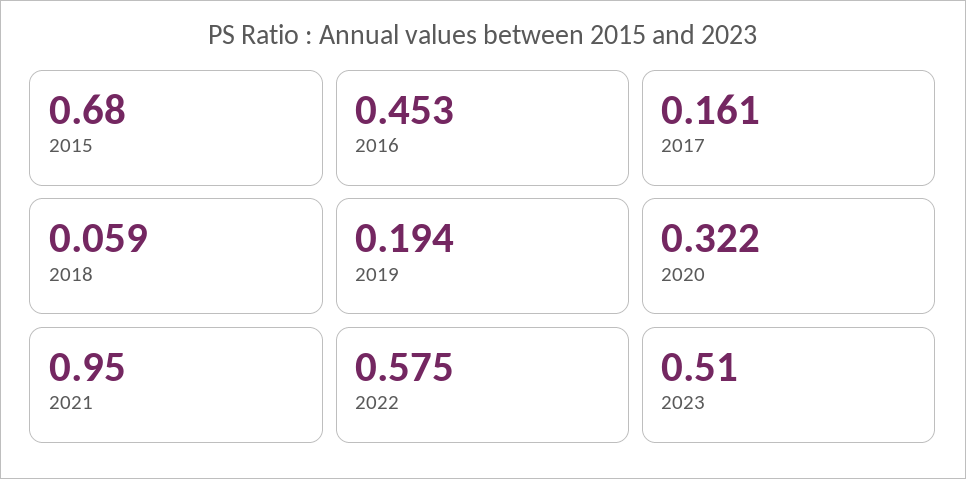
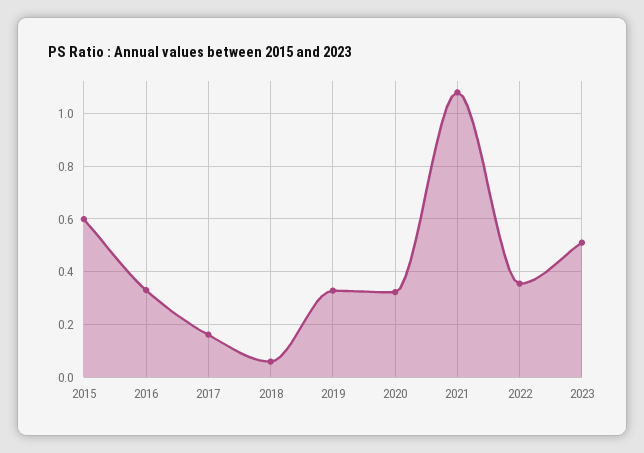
  {
-   "2015": 0.68,
+   "2015": 0.6,
-   "2016": 0.453,
+   "2016": 0.325,
    "2017": 0.161,
    "2018": 0.059,
-   "2019": 0.194,
+   "2019": 0.325,
    "2020": 0.322,
-   "2021": 0.95,
+   "2021": 1.075,
-   "2022": 0.575,
+   "2022": 0.35,
    "2023": 0.51
  }

